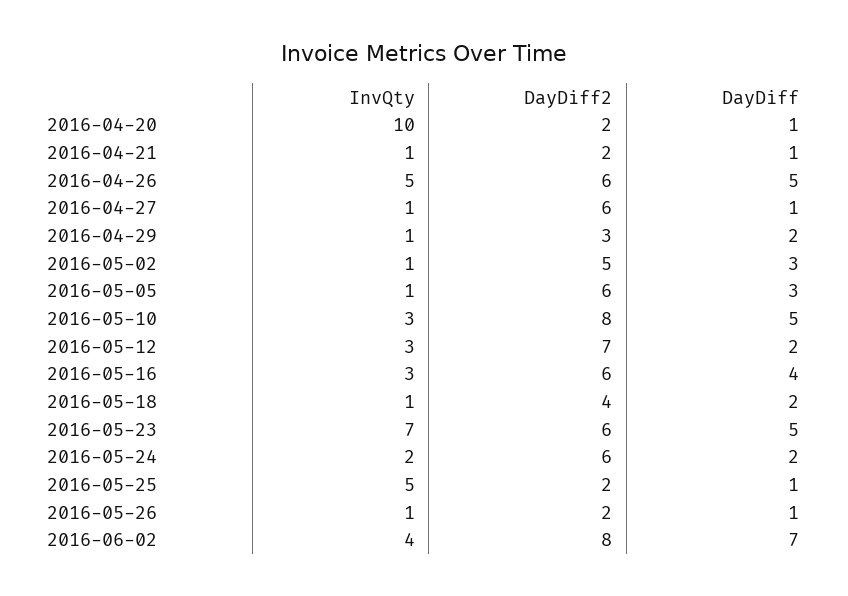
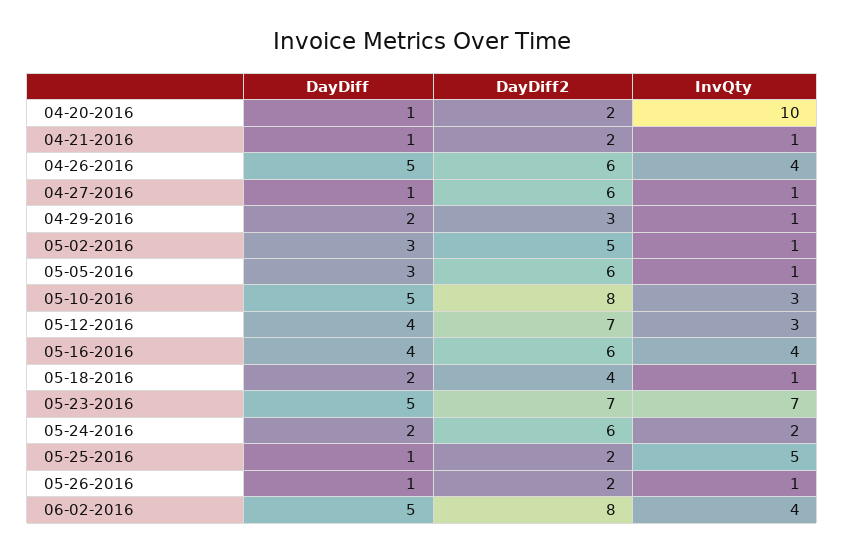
  {
    "InvQty": {
      "2016-04-20": 10,
      "2016-04-21": 1,
-     "2016-04-26": 5,
+     "2016-04-26": 4,
      "2016-04-27": 1,
      "2016-04-29": 1,
      "2016-05-02": 1,
      "2016-05-05": 1,
      "2016-05-10": 3,
      "2016-05-12": 3,
-     "2016-05-16": 3,
+     "2016-05-16": 4,
      "2016-05-18": 1,
      "2016-05-23": 7,
      "2016-05-24": 2,
      "2016-05-25": 5,
      "2016-05-26": 1,
      "2016-06-02": 4
    },
    "DayDiff2": {
      "2016-04-20": 2,
      "2016-04-21": 2,
      "2016-04-26": 6,
      "2016-04-27": 6,
      "2016-04-29": 3,
      "2016-05-02": 5,
      "2016-05-05": 6,
      "2016-05-10": 8,
      "2016-05-12": 7,
      "2016-05-16": 6,
      "2016-05-18": 4,
-     "2016-05-23": 6,
+     "2016-05-23": 7,
      "2016-05-24": 6,
      "2016-05-25": 2,
      "2016-05-26": 2,
      "2016-06-02": 8
    },
    "DayDiff": {
      "2016-04-20": 1,
      "2016-04-21": 1,
      "2016-04-26": 5,
      "2016-04-27": 1,
      "2016-04-29": 2,
      "2016-05-02": 3,
      "2016-05-05": 3,
      "2016-05-10": 5,
-     "2016-05-12": 2,
+     "2016-05-12": 4,
      "2016-05-16": 4,
      "2016-05-18": 2,
      "2016-05-23": 5,
      "2016-05-24": 2,
      "2016-05-25": 1,
      "2016-05-26": 1,
-     "2016-06-02": 7
+     "2016-06-02": 5
    }
  }

